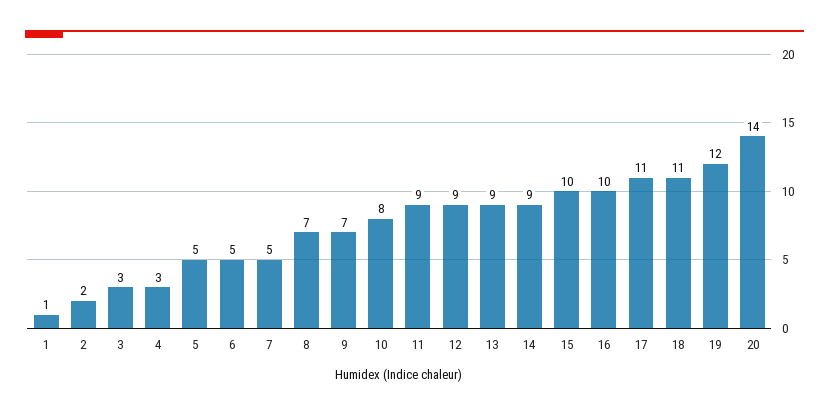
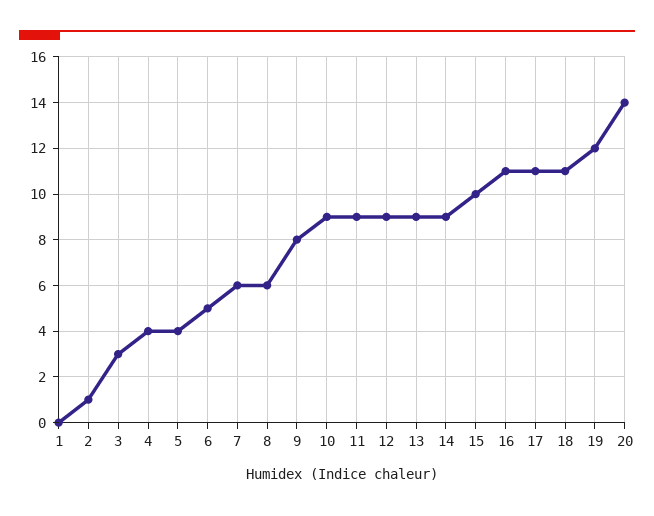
  {
-   "1": 1,
+   "1": 0,
-   "2": 2,
+   "2": 1,
    "3": 3,
-   "4": 3,
+   "4": 4,
-   "5": 5,
+   "5": 4,
    "6": 5,
-   "7": 5,
+   "7": 6,
-   "8": 7,
+   "8": 6,
-   "9": 7,
+   "9": 8,
-   "10": 8,
+   "10": 9,
    "11": 9,
    "12": 9,
    "13": 9,
    "14": 9,
    "15": 10,
-   "16": 10,
+   "16": 11,
    "17": 11,
    "18": 11,
    "19": 12,
    "20": 14
  }

